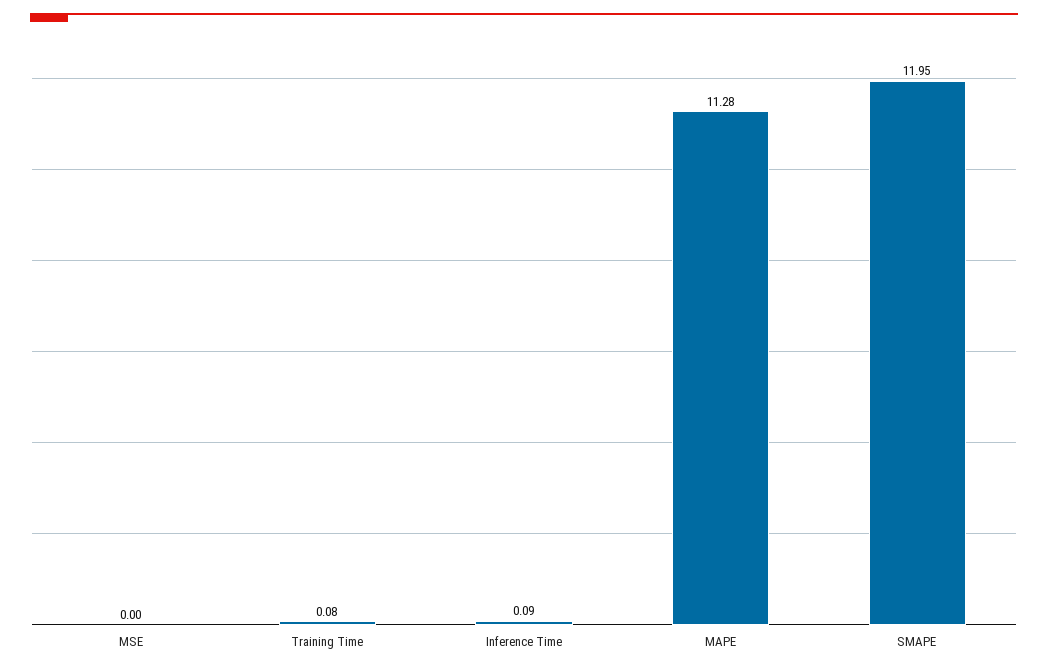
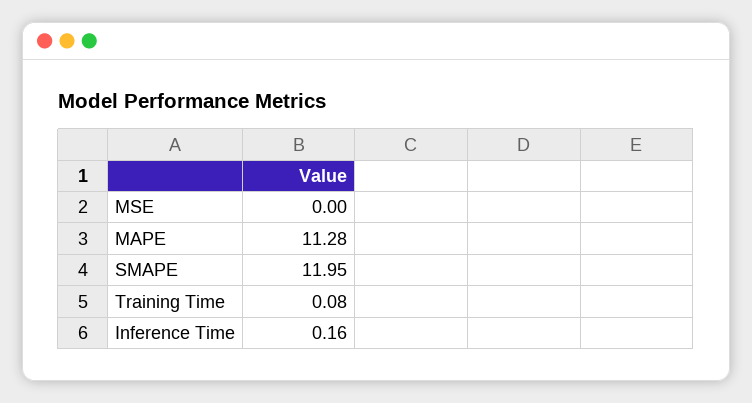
  {
    "MSE": 0,
    "Training Time": 0.08,
-   "Inference Time": 0.09,
+   "Inference Time": 0.16,
    "MAPE": 11.28,
    "SMAPE": 11.95
  }

